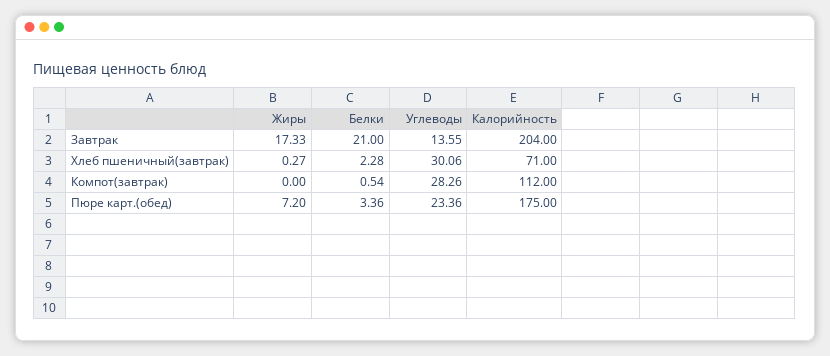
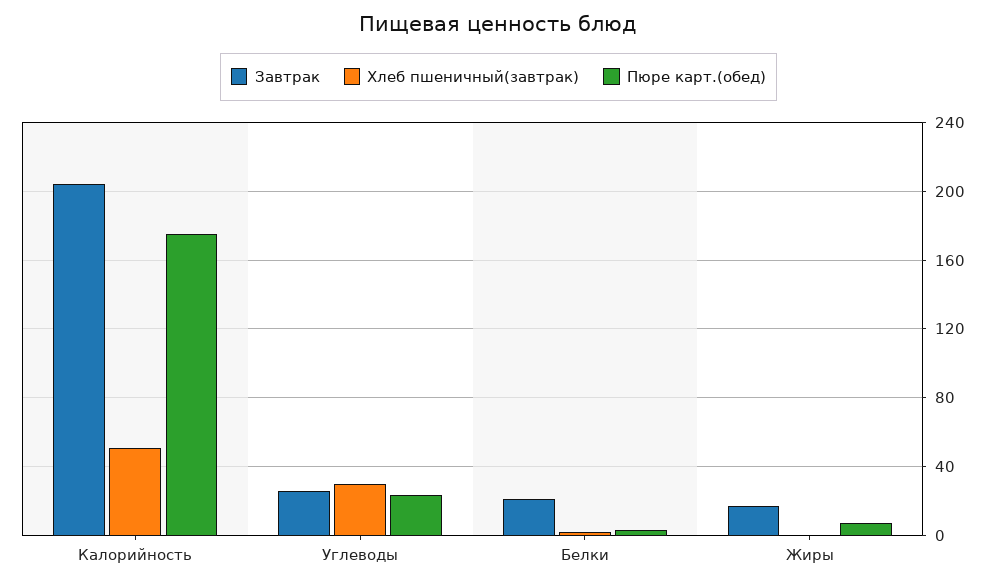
  {
    "Завтрак": {
      "Жиры": 17.33,
      "Белки": 21,
-     "Углеводы": 13.55,
+     "Углеводы": 25,
      "Калорийность": 204
    },
    "Хлеб пшеничный(завтрак)": {
      "Жиры": 0.27,
      "Белки": 2.28,
      "Углеводы": 30.06,
-     "Калорийность": 71
+     "Калорийность": 50
    },
-   "Компот(завтрак)": {
-     "Жиры": 0,
-     "Белки": 0.54,
-     "Углеводы": 28.26,
-     "Калорийность": 112
-   },
    "Пюре карт.(обед)": {
      "Жиры": 7.2,
      "Белки": 3.36,
      "Углеводы": 23.36,
      "Калорийность": 175
    }
  }

